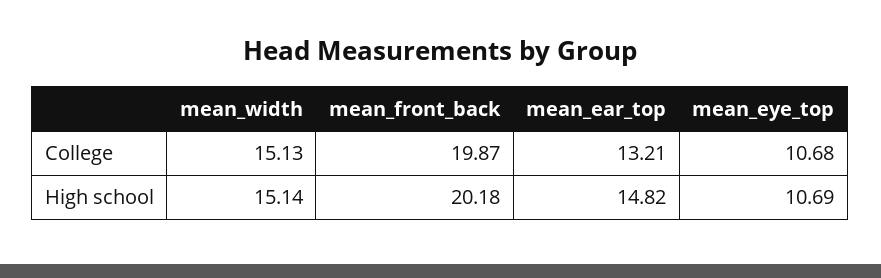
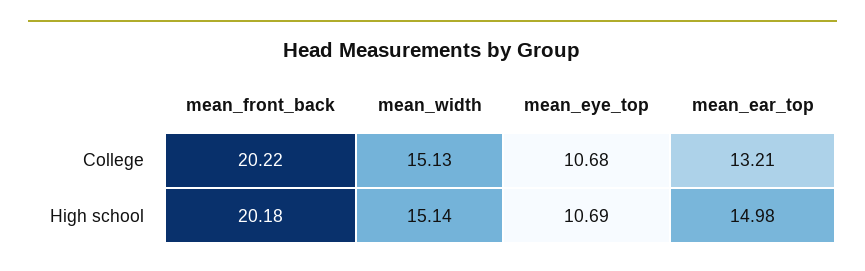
  {
    "mean_width": {
      "College": 15.13,
      "High school": 15.14
    },
    "mean_front_back": {
-     "College": 19.87,
+     "College": 20.22,
      "High school": 20.18
    },
    "mean_ear_top": {
      "College": 13.21,
-     "High school": 14.82
+     "High school": 14.98
    },
    "mean_eye_top": {
      "College": 10.68,
      "High school": 10.69
    }
  }

